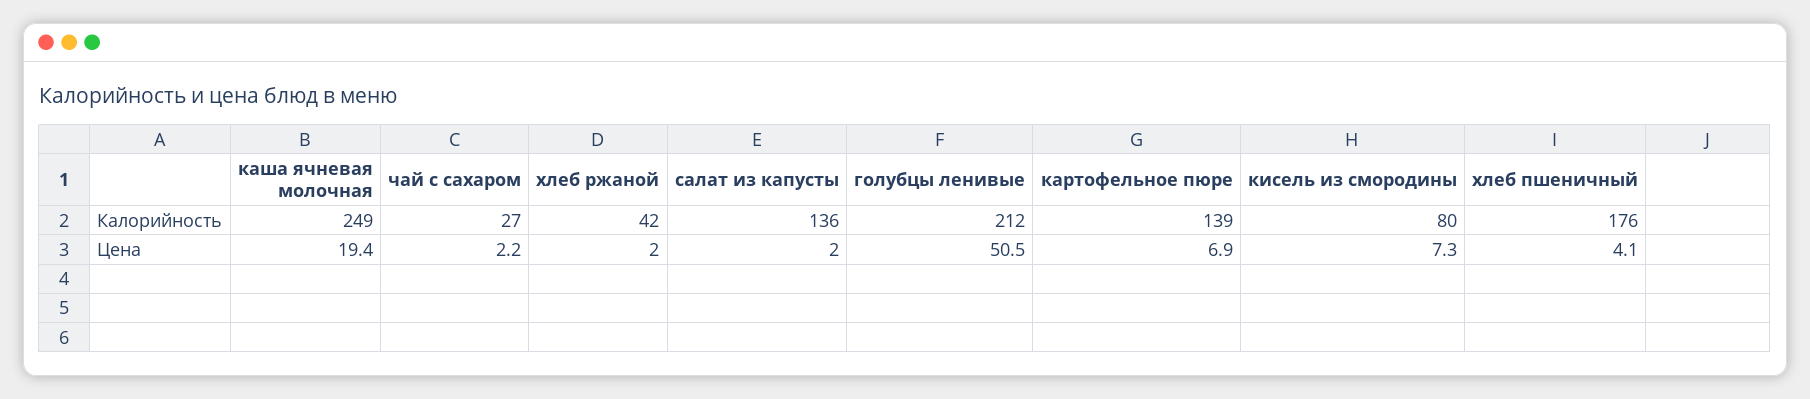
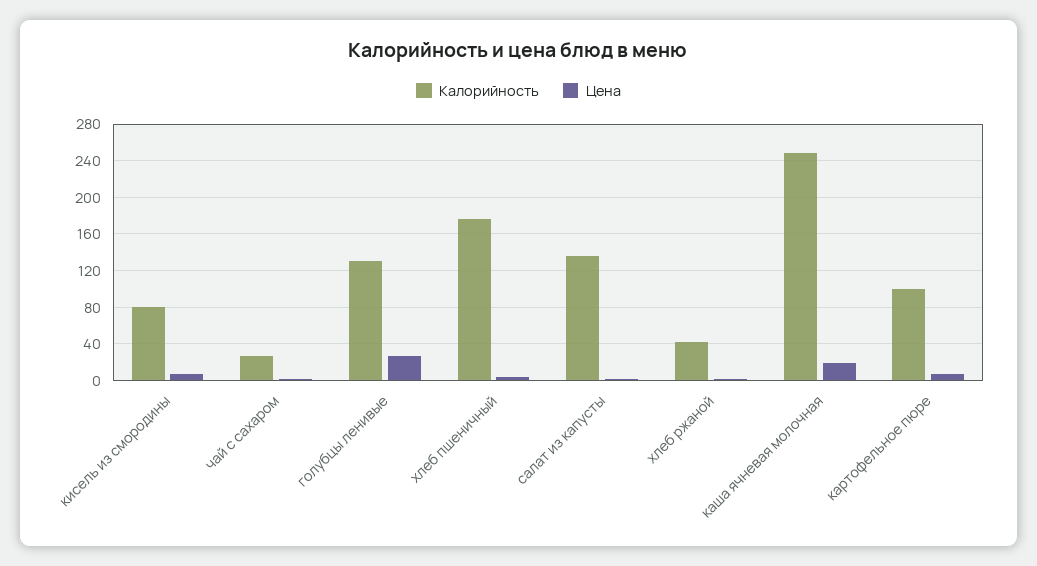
  {
    "Калорийность": {
      "каша ячневая молочная": 249,
      "чай с сахаром": 27,
      "хлеб ржаной": 42,
      "салат из капусты": 136,
-     "голубцы ленивые": 212,
+     "голубцы ленивые": 130,
-     "картофельное пюре": 139,
+     "картофельное пюре": 100,
      "кисель из смородины": 80,
      "хлеб пшеничный": 176
    },
    "Цена": {
      "каша ячневая молочная": 19.4,
      "чай с сахаром": 2.2,
      "хлеб ржаной": 2,
      "салат из капусты": 2,
-     "голубцы ленивые": 50.5,
+     "голубцы ленивые": 30,
      "картофельное пюре": 6.9,
      "кисель из смородины": 7.3,
      "хлеб пшеничный": 4.1
    }
  }

